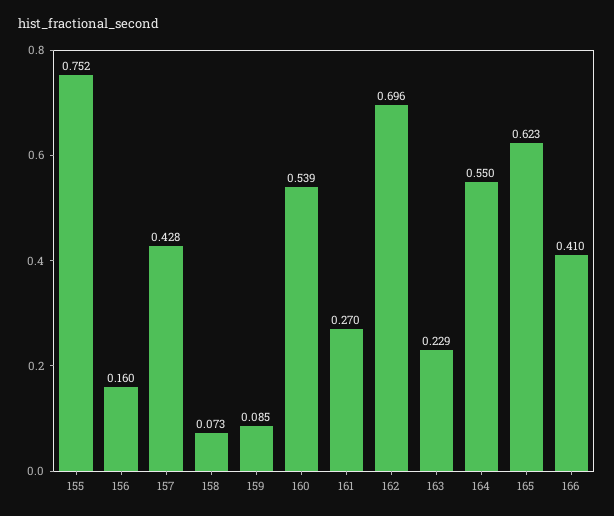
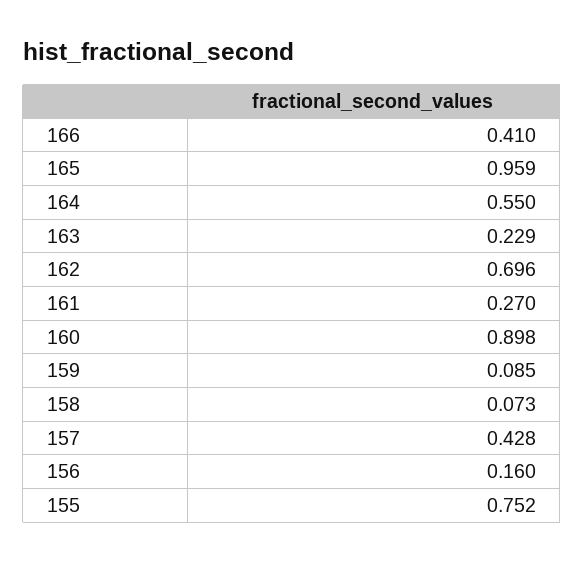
  {
    "155": 0.752,
    "156": 0.16,
    "157": 0.428,
    "158": 0.073,
    "159": 0.085,
-   "160": 0.539,
+   "160": 0.898,
    "161": 0.27,
    "162": 0.696,
    "163": 0.229,
    "164": 0.55,
-   "165": 0.623,
+   "165": 0.959,
    "166": 0.41
  }

